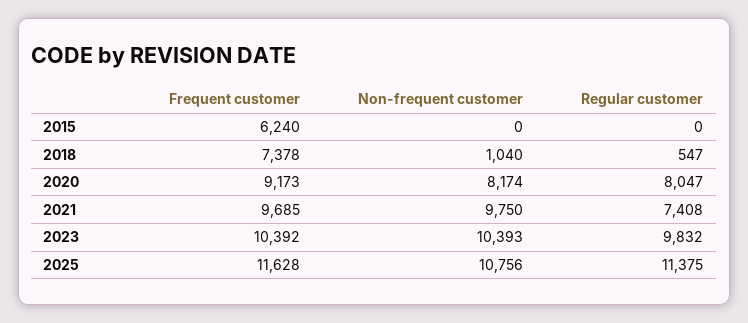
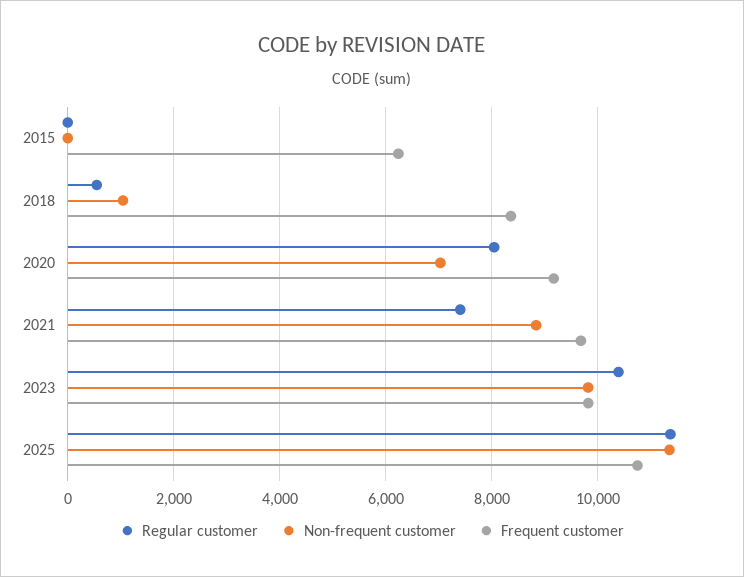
  {
    "Frequent customer": {
      "2015": 6240,
-     "2018": 7378,
+     "2018": 8400,
      "2020": 9173,
      "2021": 9685,
-     "2023": 10392,
+     "2023": 9800,
-     "2025": 11628
+     "2025": 10800
    },
    "Non-frequent customer": {
      "2015": 0,
      "2018": 1040,
-     "2020": 8174,
+     "2020": 7000,
-     "2021": 9750,
+     "2021": 8800,
-     "2023": 10393,
+     "2023": 9800,
-     "2025": 10756
+     "2025": 11400
    },
    "Regular customer": {
      "2015": 0,
      "2018": 547,
      "2020": 8047,
      "2021": 7408,
-     "2023": 9832,
+     "2023": 10400,
      "2025": 11375
    }
  }

